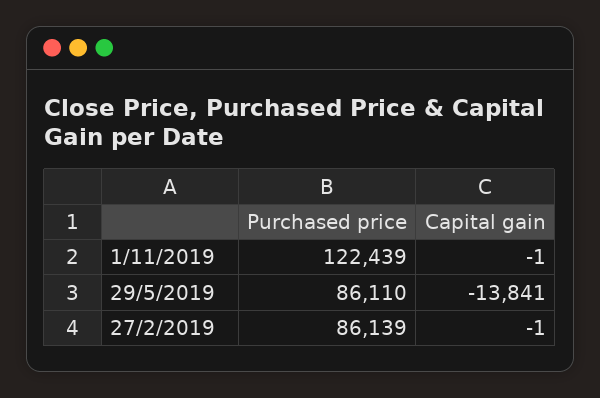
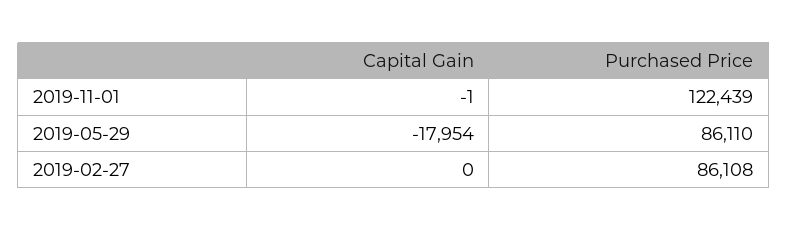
  {
    "Purchased price": {
      "1/11/2019": 122439,
      "29/5/2019": 86110,
-     "27/2/2019": 86139
+     "27/2/2019": 86108
    },
    "Capital gain": {
      "1/11/2019": -1,
-     "29/5/2019": -13841,
+     "29/5/2019": -17954,
-     "27/2/2019": -1
+     "27/2/2019": 0
    }
  }

